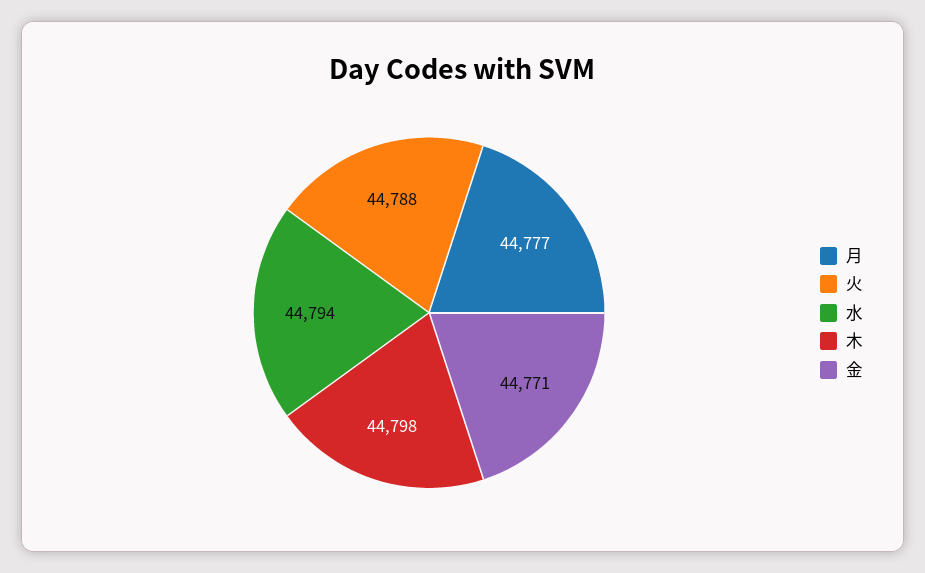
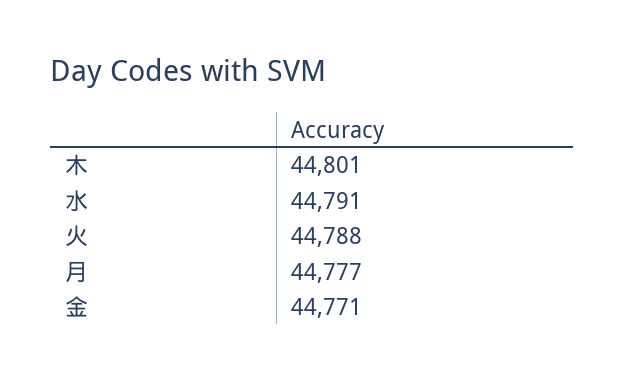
  {
    "月": 44777,
    "火": 44788,
-   "水": 44794,
+   "水": 44791,
-   "木": 44798,
+   "木": 44801,
    "金": 44771
  }

